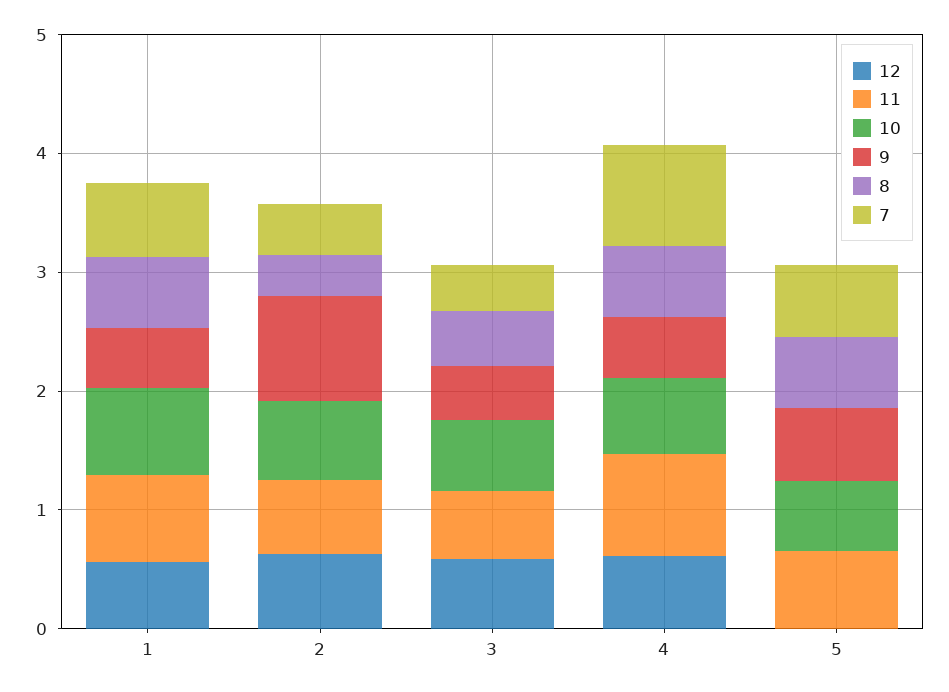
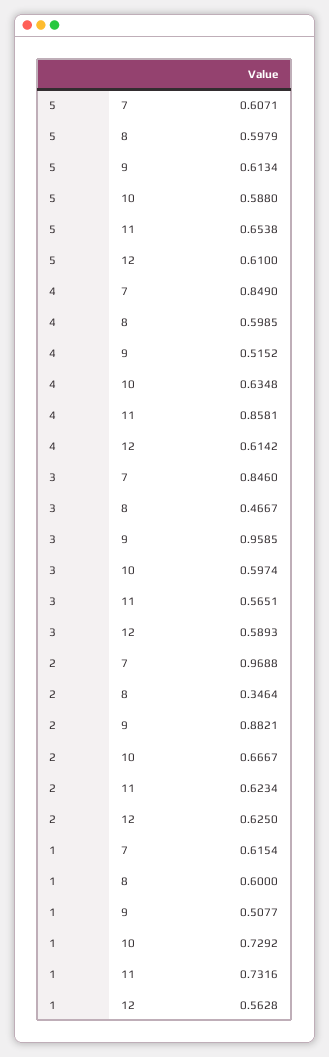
  {
    "12": {
      "1": 0.5628,
      "2": 0.625,
      "3": 0.5893,
      "4": 0.6142,
-     "5": 0
+     "5": 0.61
    },
    "11": {
      "1": 0.7316,
      "2": 0.6234,
      "3": 0.5651,
      "4": 0.8581,
      "5": 0.6538
    },
    "10": {
      "1": 0.7292,
      "2": 0.6667,
      "3": 0.5974,
      "4": 0.6348,
      "5": 0.588
    },
    "9": {
      "1": 0.5077,
      "2": 0.8821,
-     "3": 0.4,
+     "3": 0.9585,
      "4": 0.5152,
      "5": 0.6134
    },
    "8": {
      "1": 0.6,
      "2": 0.3464,
      "3": 0.4667,
      "4": 0.5985,
      "5": 0.5979
    },
    "7": {
      "1": 0.6154,
-     "2": 0.4,
+     "2": 0.9688,
-     "3": 0.4,
+     "3": 0.846,
      "4": 0.849,
      "5": 0.6071
    }
  }

